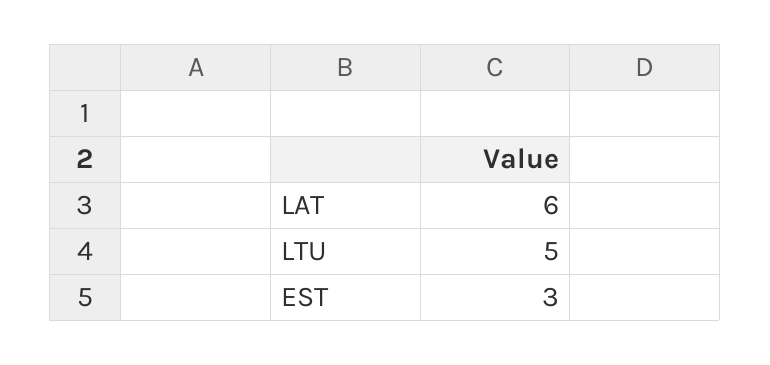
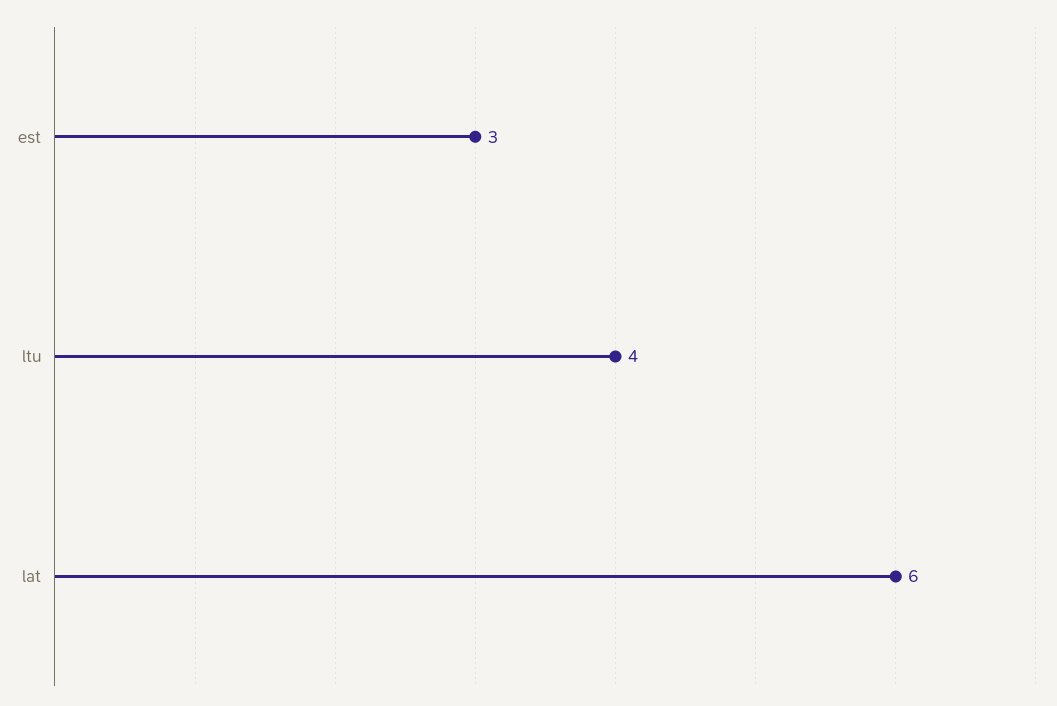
  {
    "LAT": 6,
-   "LTU": 5,
+   "LTU": 4,
    "EST": 3
  }

